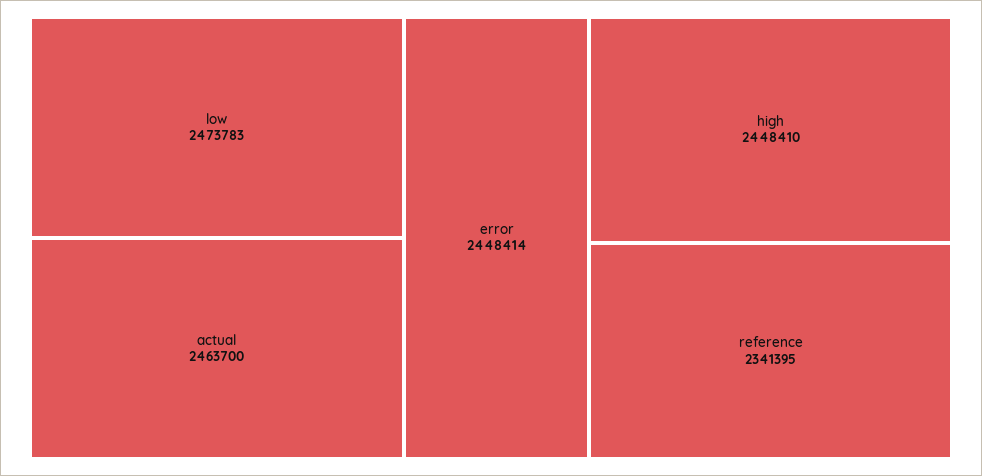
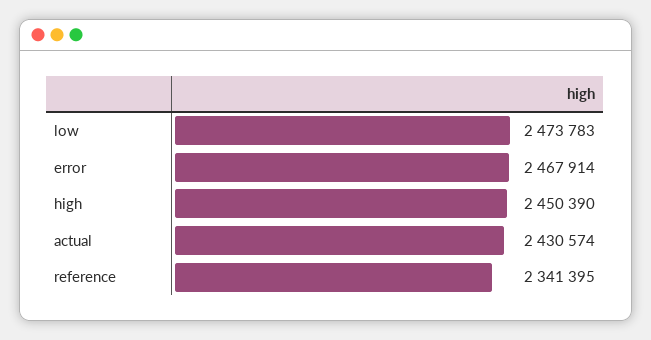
  {
    "low": 2473783,
-   "actual": 2463700,
+   "actual": 2430574,
-   "error": 2448414,
+   "error": 2467914,
-   "high": 2448410,
+   "high": 2450390,
    "reference": 2341395
  }

